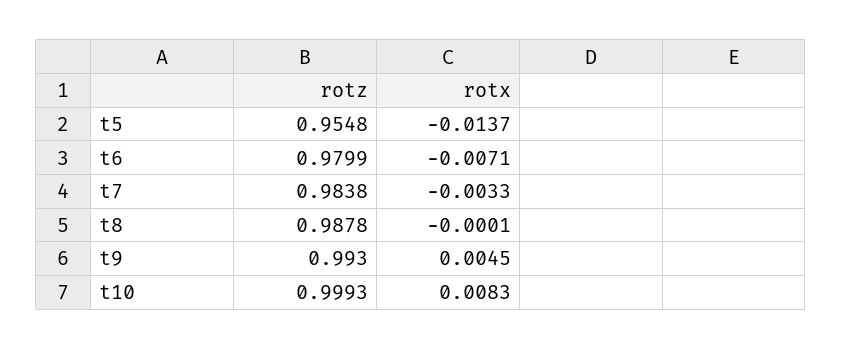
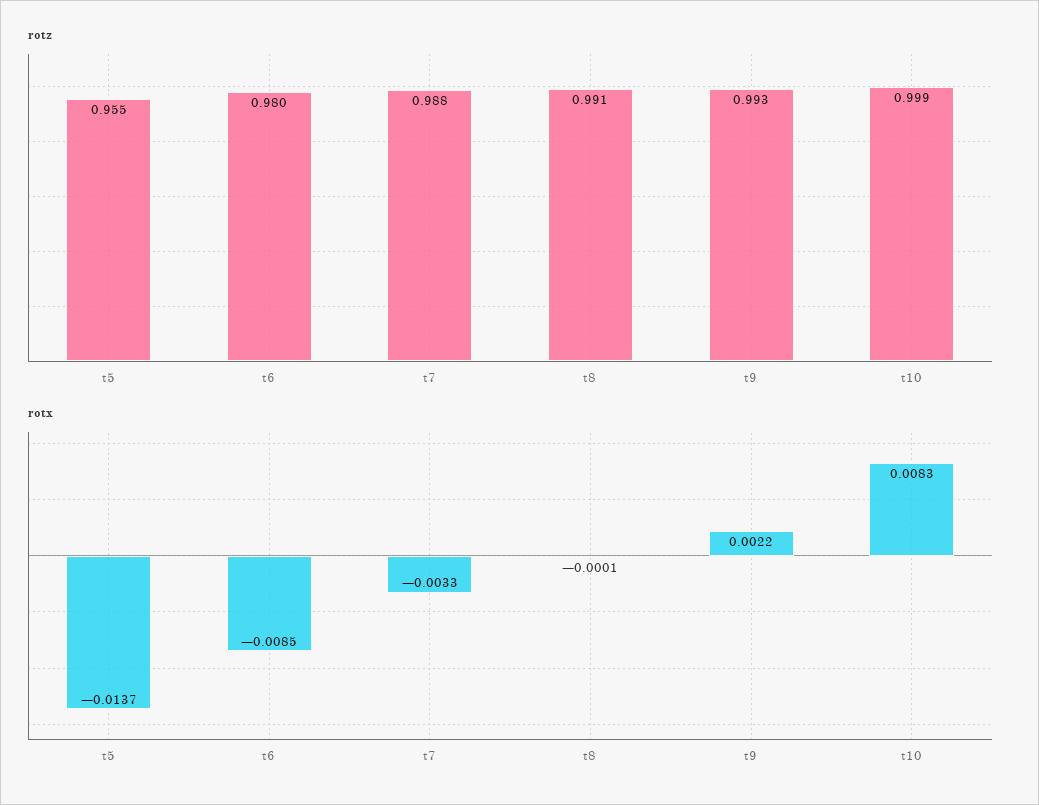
  {
    "rotz": {
      "t5": 0.9548,
      "t6": 0.9799,
-     "t7": 0.9838,
+     "t7": 0.988,
-     "t8": 0.9878,
+     "t8": 0.991,
      "t9": 0.993,
      "t10": 0.9993
    },
    "rotx": {
      "t5": -0.0137,
-     "t6": -0.0071,
+     "t6": -0.0085,
      "t7": -0.0033,
      "t8": -0.0001,
-     "t9": 0.0045,
+     "t9": 0.0022,
      "t10": 0.0083
    }
  }

